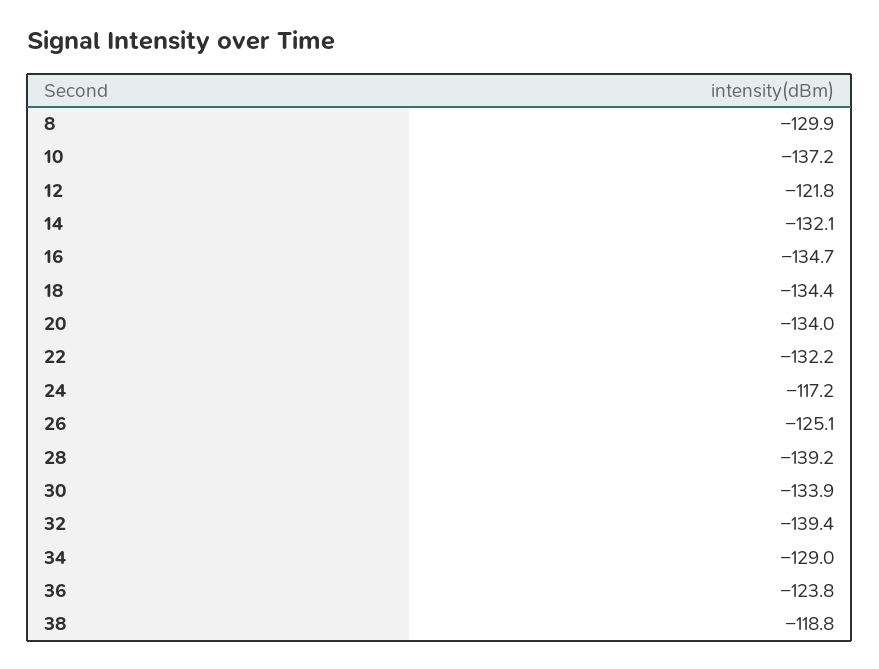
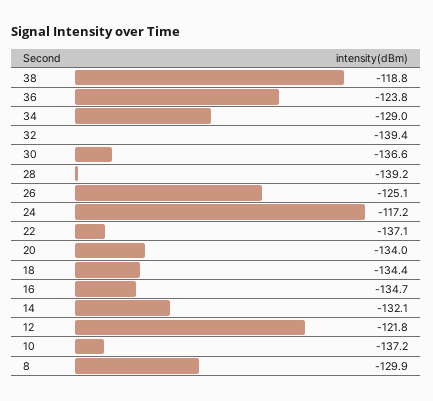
  {
    "8": -129.9,
    "10": -137.2,
    "12": -121.8,
    "14": -132.1,
    "16": -134.7,
    "18": -134.4,
    "20": -134,
-   "22": -132.2,
+   "22": -137.1,
    "24": -117.2,
    "26": -125.1,
    "28": -139.2,
-   "30": -133.9,
+   "30": -136.6,
    "32": -139.4,
    "34": -129,
    "36": -123.8,
    "38": -118.8
  }

